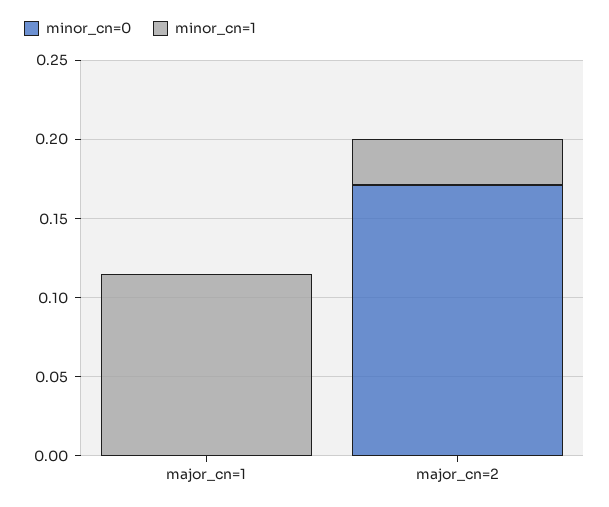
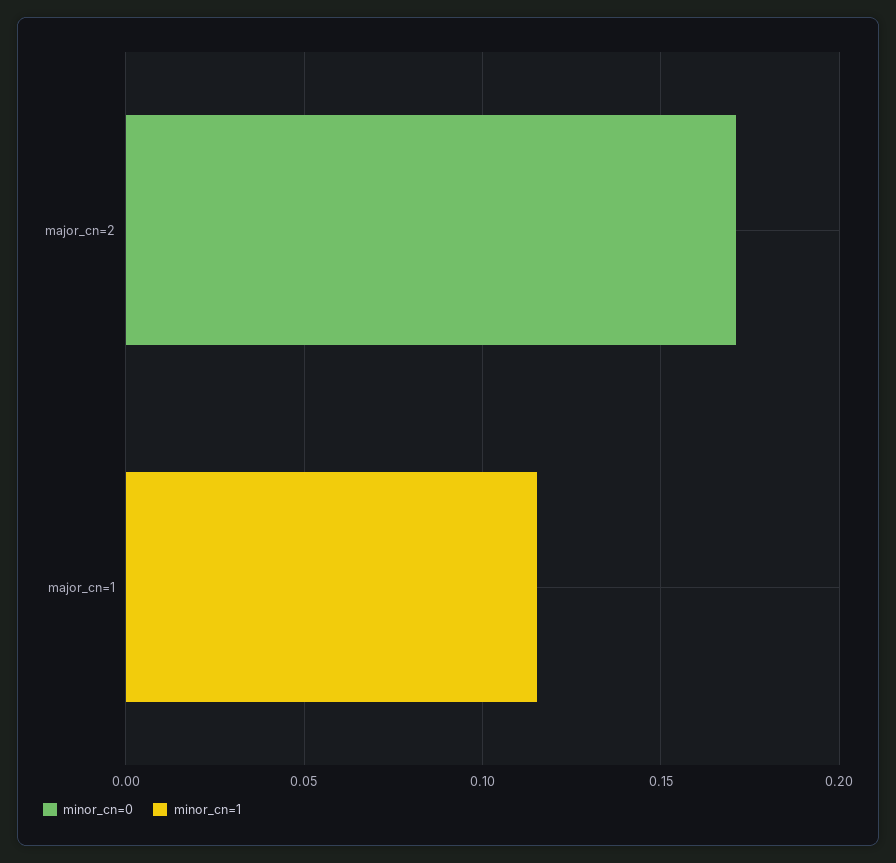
  {
    "minor_cn=0": {
      "major_cn=1": 0,
      "major_cn=2": 0.17
    },
    "minor_cn=1": {
      "major_cn=1": 0.12,
-     "major_cn=2": 0.03
+     "major_cn=2": 0
    }
  }

